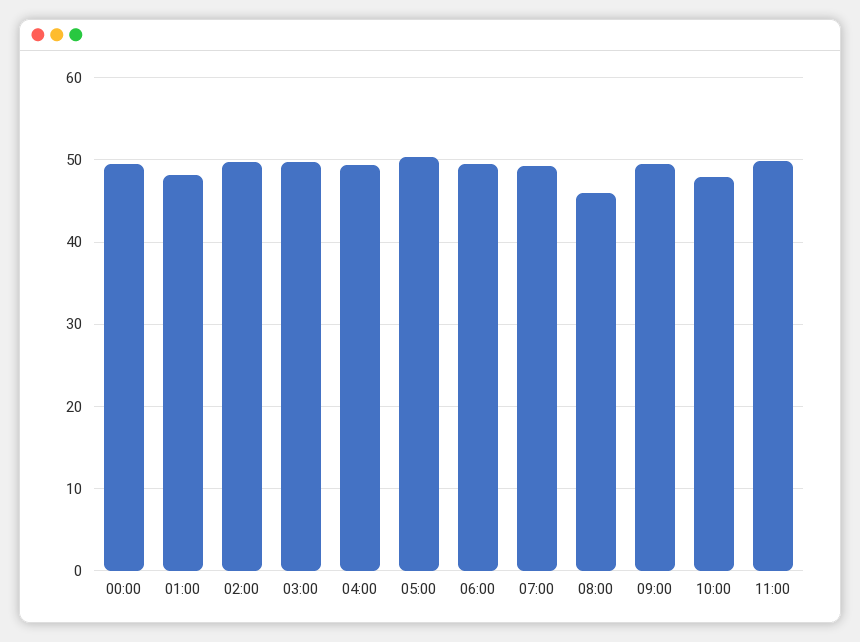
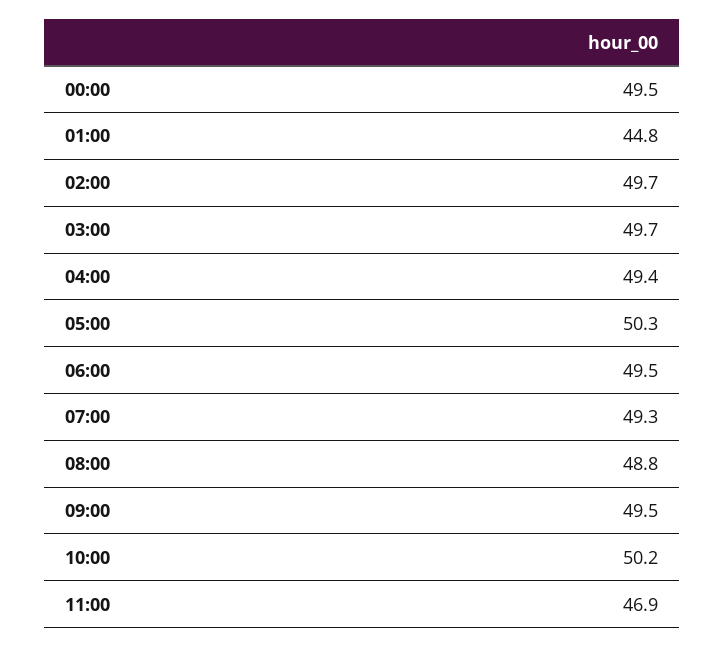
  {
    "00:00": 49.5,
-   "01:00": 48,
+   "01:00": 44.8,
    "02:00": 49.7,
    "03:00": 49.7,
    "04:00": 49.4,
    "05:00": 50.3,
    "06:00": 49.5,
    "07:00": 49.3,
-   "08:00": 46,
+   "08:00": 48.8,
    "09:00": 49.5,
-   "10:00": 48,
+   "10:00": 50.2,
-   "11:00": 50
+   "11:00": 46.9
  }

